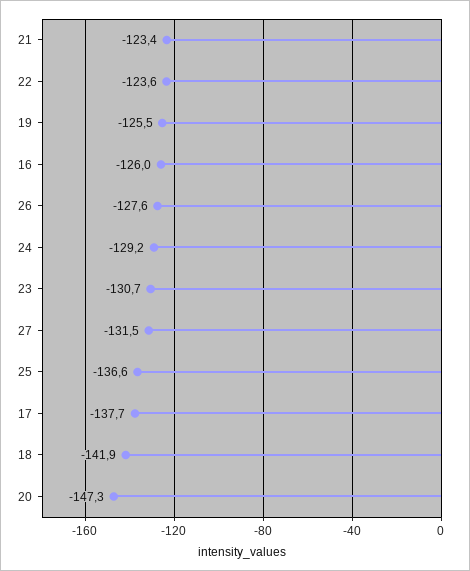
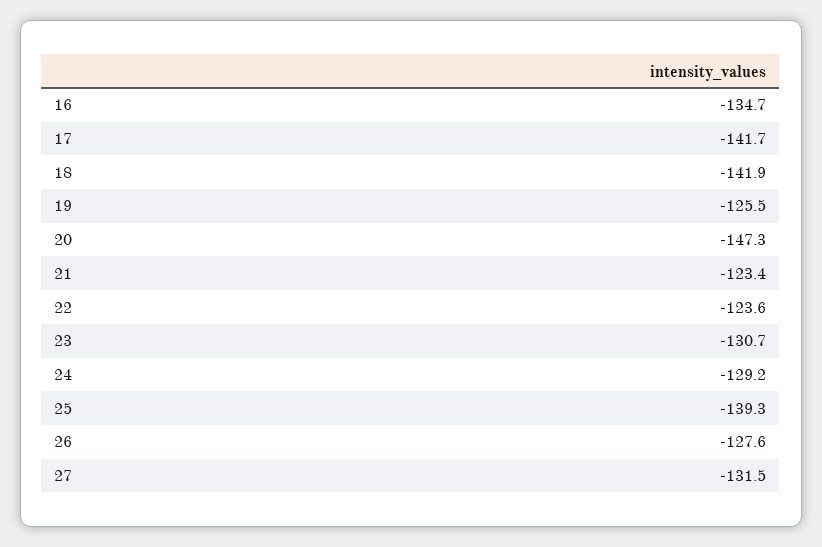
  {
    "21": -123.4,
    "22": -123.6,
    "19": -125.5,
-   "16": -126,
+   "16": -134.7,
    "26": -127.6,
    "24": -129.2,
    "23": -130.7,
    "27": -131.5,
-   "25": -136.6,
+   "25": -139.3,
-   "17": -137.7,
+   "17": -141.7,
    "18": -141.9,
    "20": -147.3
  }

